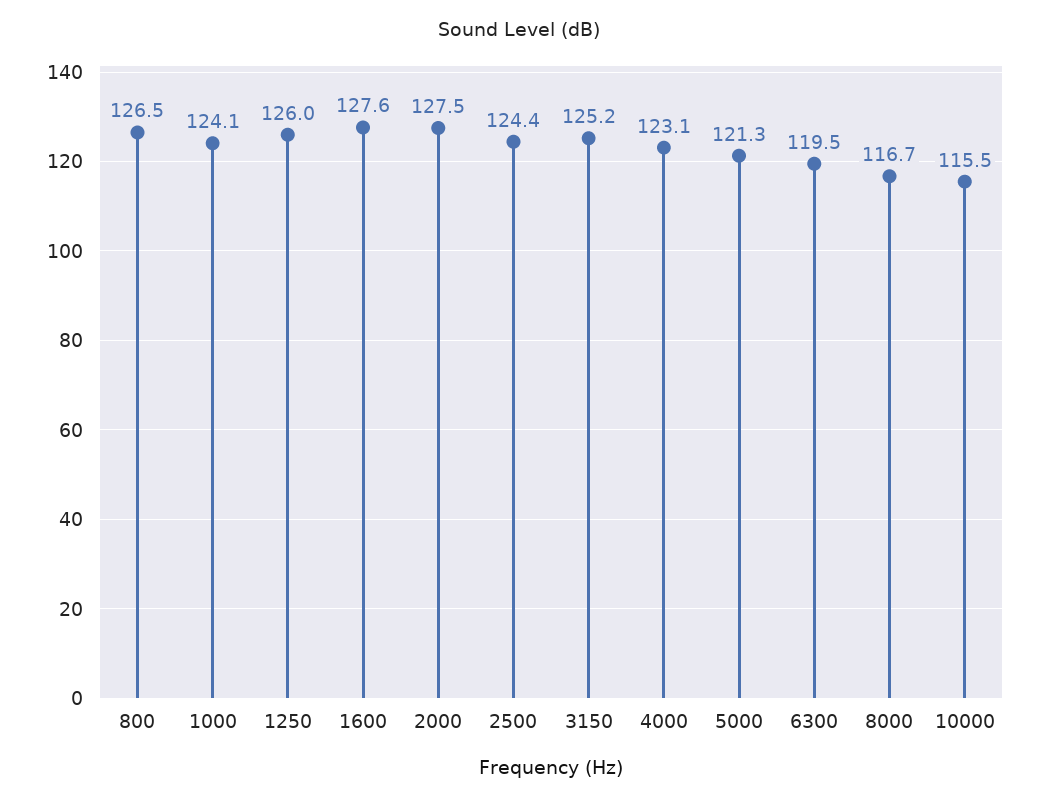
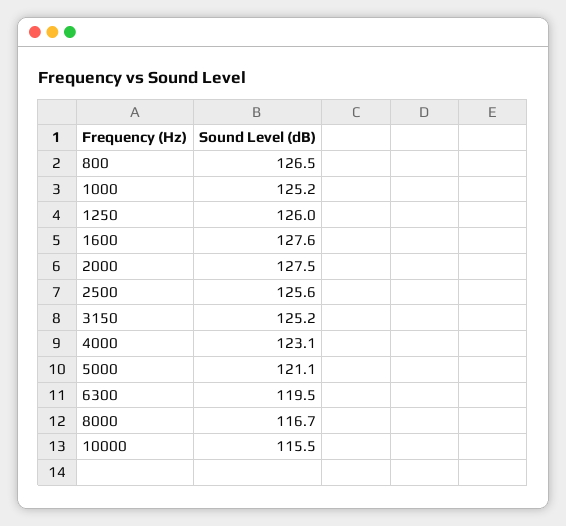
  {
    "800": 126.5,
-   "1000": 124.1,
+   "1000": 125.2,
    "1250": 126,
    "1600": 127.6,
    "2000": 127.5,
-   "2500": 124.4,
+   "2500": 125.6,
    "3150": 125.2,
    "4000": 123.1,
-   "5000": 121.3,
+   "5000": 121.1,
    "6300": 119.5,
    "8000": 116.7,
    "10000": 115.5
  }

